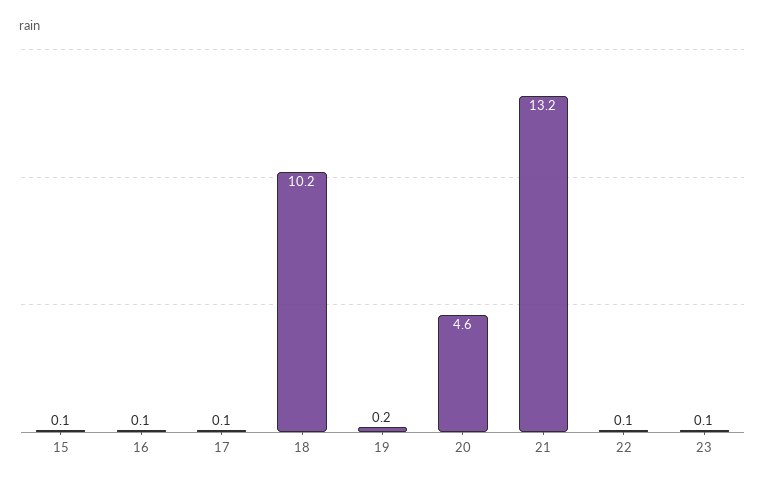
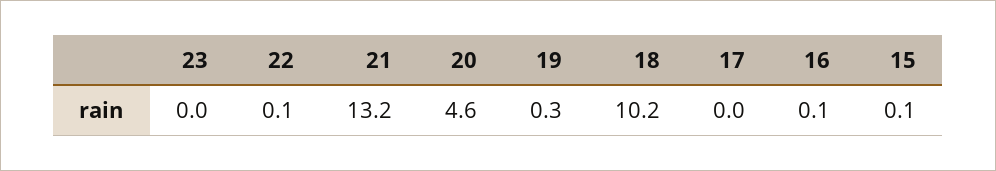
  {
    "15": 0.1,
    "16": 0.1,
-   "17": 0.1,
+   "17": 0,
    "18": 10.2,
-   "19": 0.2,
+   "19": 0.3,
    "20": 4.6,
    "21": 13.2,
    "22": 0.1,
-   "23": 0.1
+   "23": 0
  }

